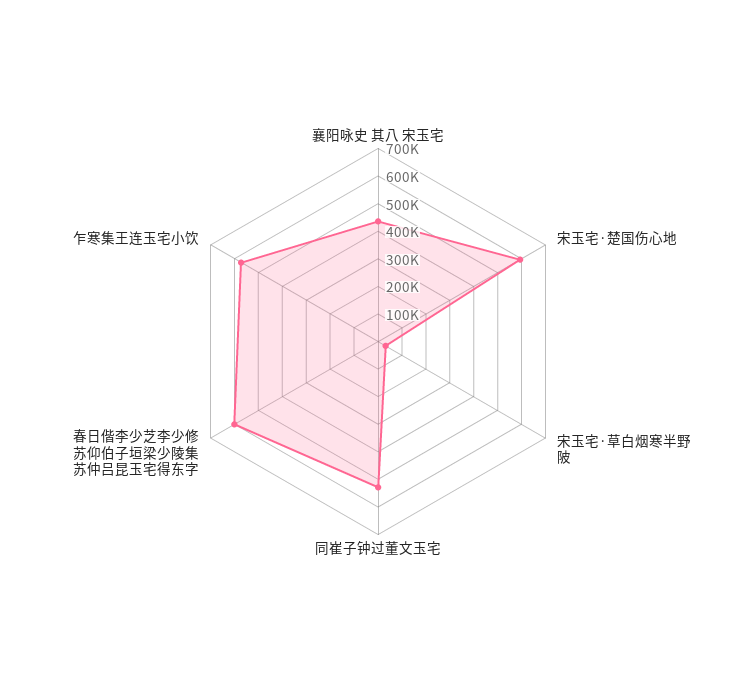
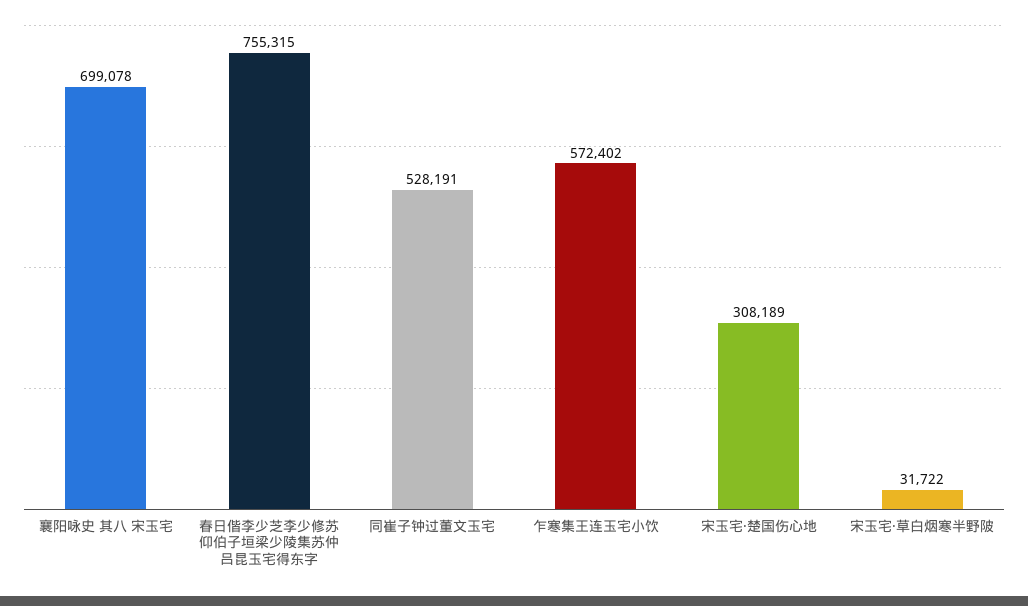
  {
-   "襄阳咏史 其八 宋玉宅": 450000,
+   "襄阳咏史 其八 宋玉宅": 699078,
-   "宋玉宅·楚国伤心地": 600000,
+   "宋玉宅·楚国伤心地": 308189,
    "宋玉宅·草白烟寒半野陂": 31722,
    "同崔子钟过董文玉宅": 528191,
-   "春日偕李少芝李少修苏仰伯子垣梁少陵集苏仲吕昆玉宅得东字": 600000,
+   "春日偕李少芝李少修苏仰伯子垣梁少陵集苏仲吕昆玉宅得东字": 755315,
    "乍寒集王连玉宅小饮": 572402
  }

